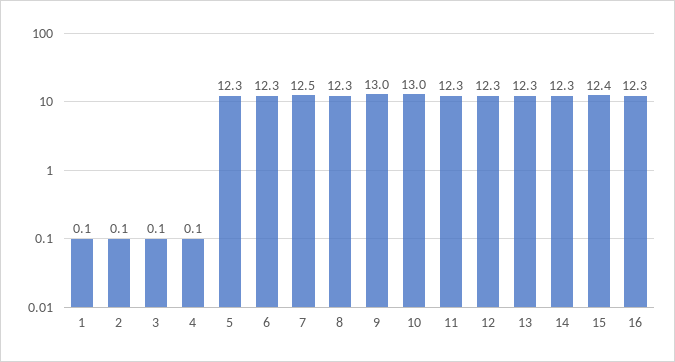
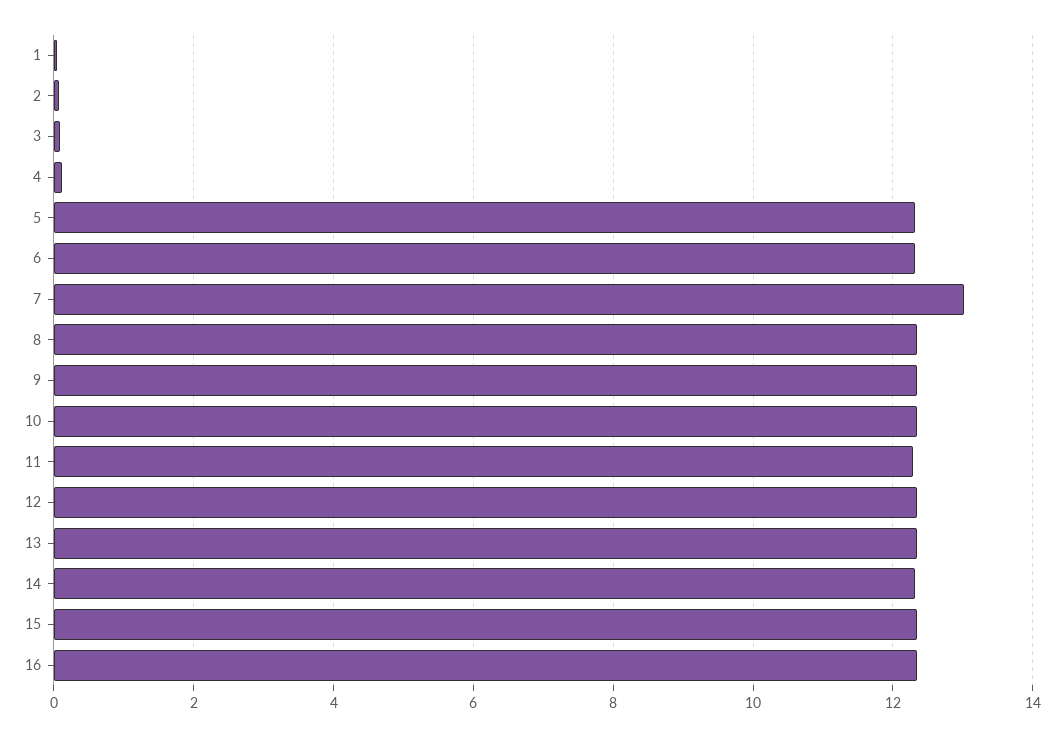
  {
    "1": 0.1,
    "2": 0.1,
    "3": 0.1,
    "4": 0.1,
    "5": 12.3,
    "6": 12.3,
-   "7": 12.5,
+   "7": 13,
    "8": 12.3,
-   "9": 13,
+   "9": 12.4,
-   "10": 13,
+   "10": 12.4,
    "11": 12.3,
    "12": 12.3,
    "13": 12.3,
    "14": 12.3,
    "15": 12.4,
    "16": 12.3
  }

